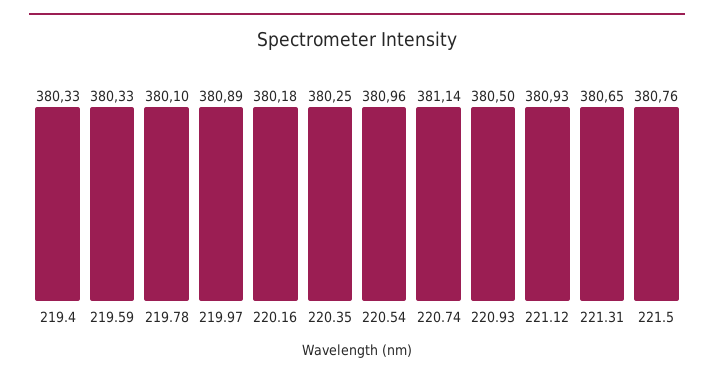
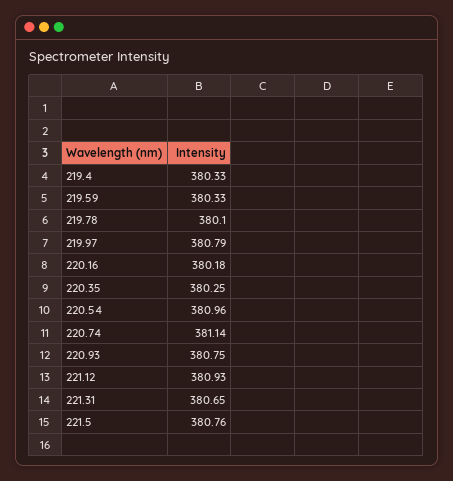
  {
    "219.4": 380.33,
    "219.59": 380.33,
    "219.78": 380.1,
-   "219.97": 380.89,
+   "219.97": 380.79,
    "220.16": 380.18,
    "220.35": 380.25,
    "220.54": 380.96,
    "220.74": 381.14,
-   "220.93": 380.5,
+   "220.93": 380.75,
    "221.12": 380.93,
    "221.31": 380.65,
    "221.5": 380.76
  }

